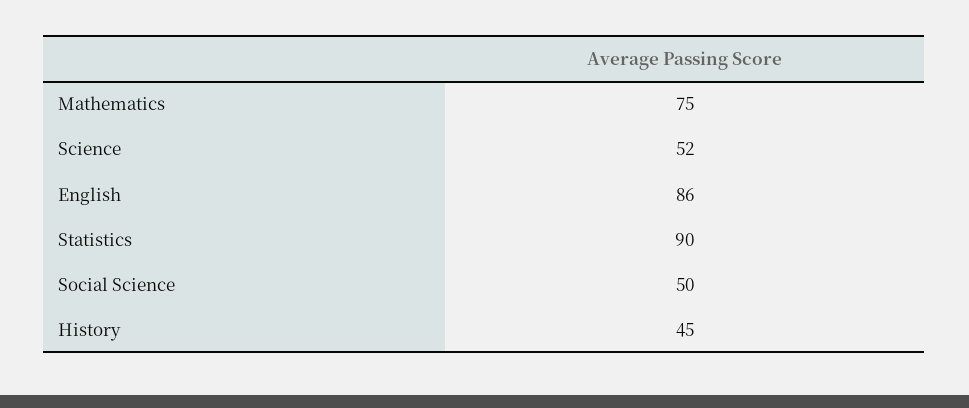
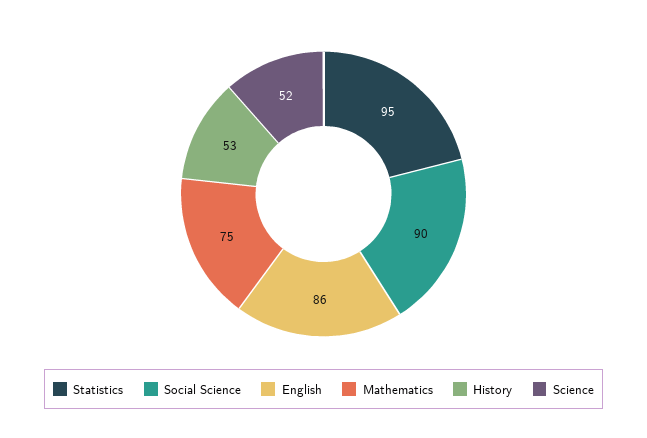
  {
    "Mathematics": 75,
    "Science": 52,
    "English": 86,
-   "Statistics": 90,
+   "Statistics": 95,
-   "Social Science": 50,
+   "Social Science": 90,
-   "History": 45
+   "History": 53
  }

